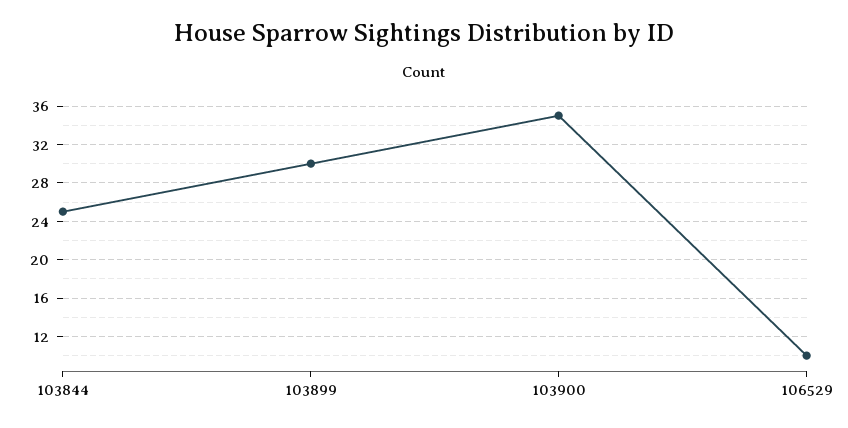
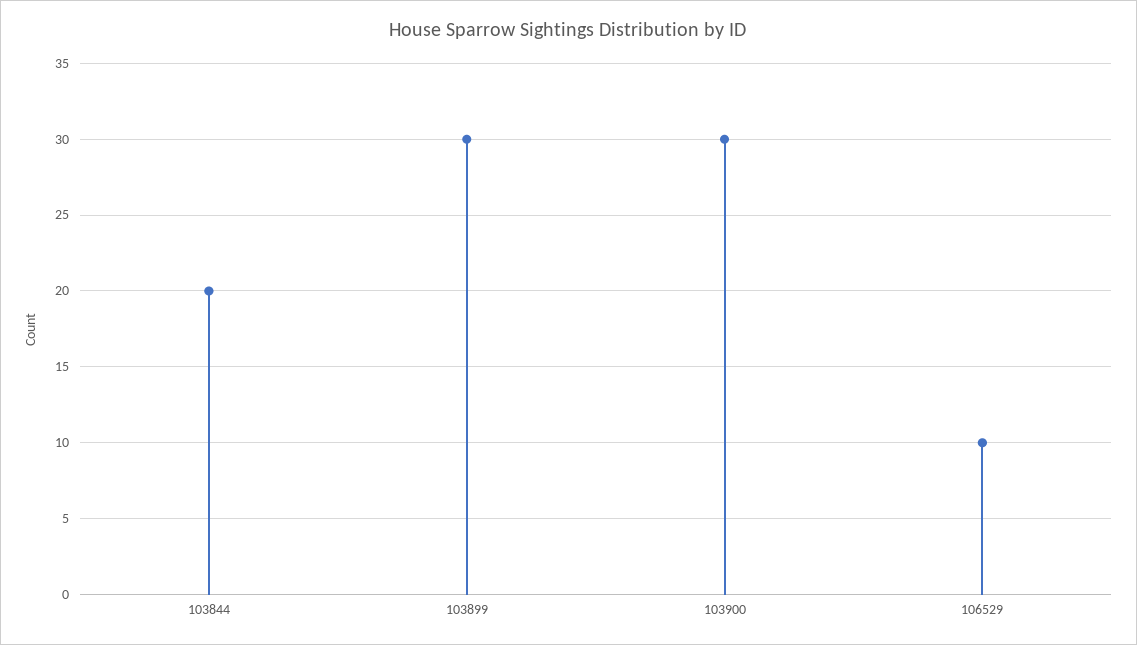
  {
-   "103844": 25,
+   "103844": 20,
    "103899": 30,
-   "103900": 35,
+   "103900": 30,
    "106529": 10
  }

